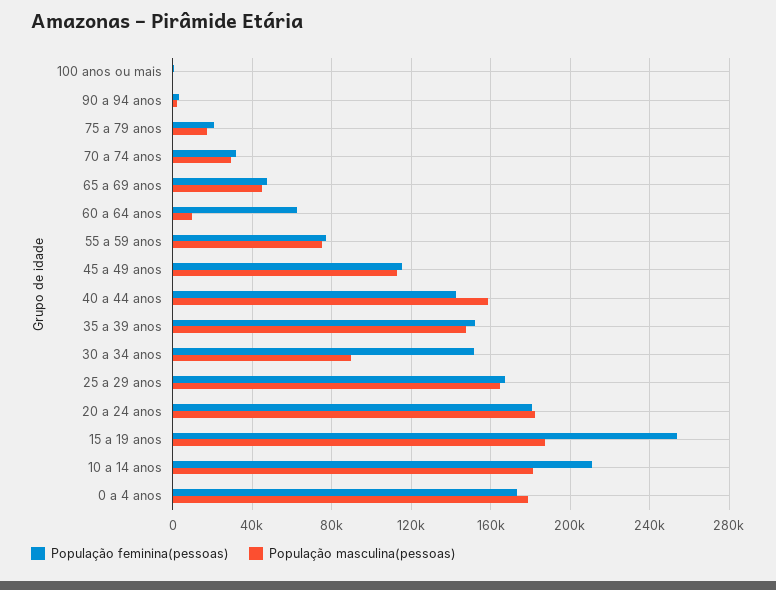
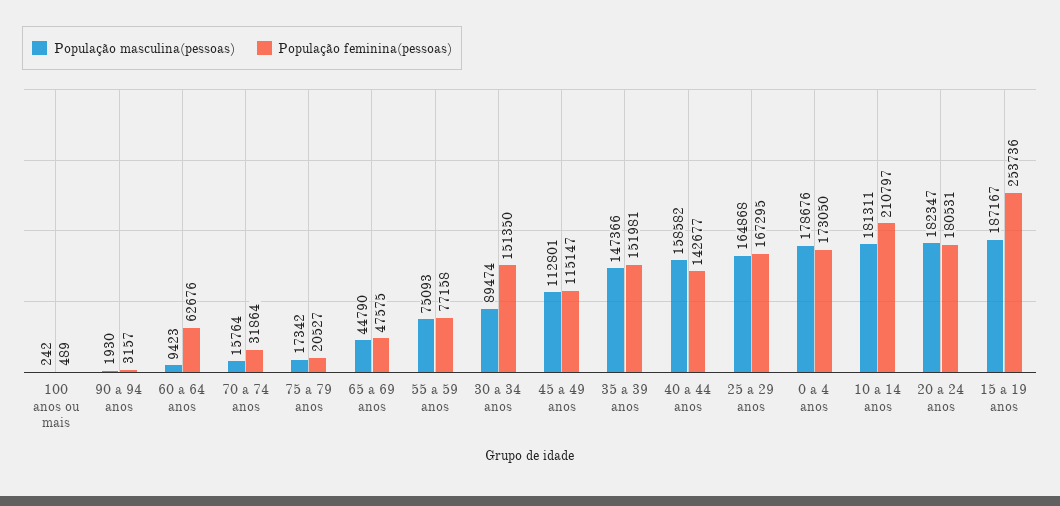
  {
    "População feminina(pessoas)": {
      "100 anos ou mais": 489,
      "90 a 94 anos": 3157,
      "75 a 79 anos": 20527,
      "70 a 74 anos": 31864,
      "65 a 69 anos": 47575,
      "60 a 64 anos": 62676,
      "55 a 59 anos": 77158,
      "45 a 49 anos": 115147,
      "40 a 44 anos": 142677,
      "35 a 39 anos": 151981,
      "30 a 34 anos": 151350,
      "25 a 29 anos": 167295,
      "20 a 24 anos": 180531,
      "15 a 19 anos": 253736,
      "10 a 14 anos": 210797,
      "0 a 4 anos": 173050
    },
    "População masculina(pessoas)": {
      "100 anos ou mais": 242,
      "90 a 94 anos": 1930,
      "75 a 79 anos": 17342,
-     "70 a 74 anos": 30000,
+     "70 a 74 anos": 15764,
      "65 a 69 anos": 44790,
      "60 a 64 anos": 9423,
      "55 a 59 anos": 75093,
      "45 a 49 anos": 112801,
      "40 a 44 anos": 158582,
      "35 a 39 anos": 147366,
      "30 a 34 anos": 89474,
      "25 a 29 anos": 164868,
      "20 a 24 anos": 182347,
      "15 a 19 anos": 187167,
      "10 a 14 anos": 181311,
      "0 a 4 anos": 178676
    }
  }

